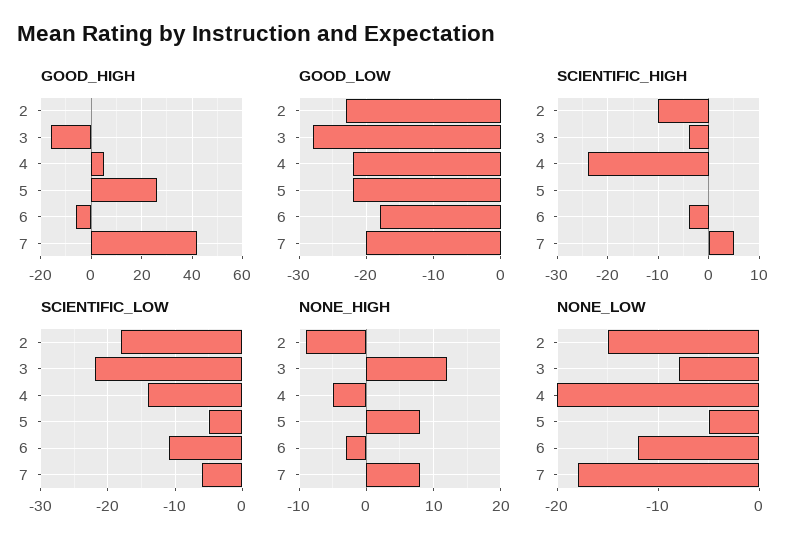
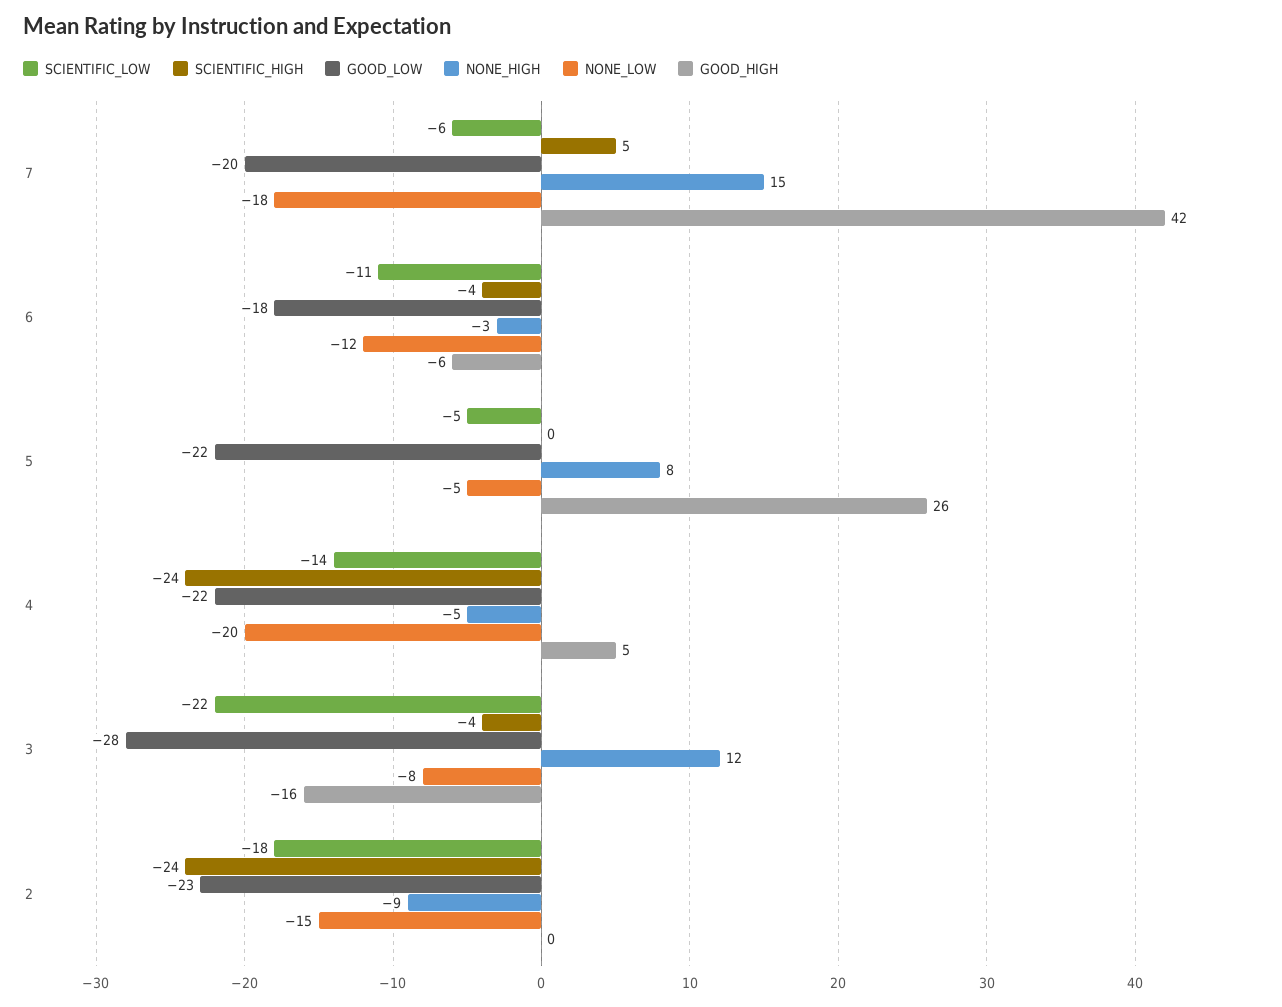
  {
    "GOOD_HIGH": {
      "2": 0,
      "3": -16,
      "4": 5,
      "5": 26,
      "6": -6,
      "7": 42
    },
    "GOOD_LOW": {
      "2": -23,
      "3": -28,
      "4": -22,
      "5": -22,
      "6": -18,
      "7": -20
    },
    "SCIENTIFIC_HIGH": {
-     "2": -10,
+     "2": -24,
      "3": -4,
      "4": -24,
      "5": 0,
      "6": -4,
      "7": 5
    },
    "SCIENTIFIC_LOW": {
      "2": -18,
      "3": -22,
      "4": -14,
      "5": -5,
      "6": -11,
      "7": -6
    },
    "NONE_HIGH": {
      "2": -9,
      "3": 12,
      "4": -5,
      "5": 8,
      "6": -3,
-     "7": 8
+     "7": 15
    },
    "NONE_LOW": {
      "2": -15,
      "3": -8,
      "4": -20,
      "5": -5,
      "6": -12,
      "7": -18
    }
  }

